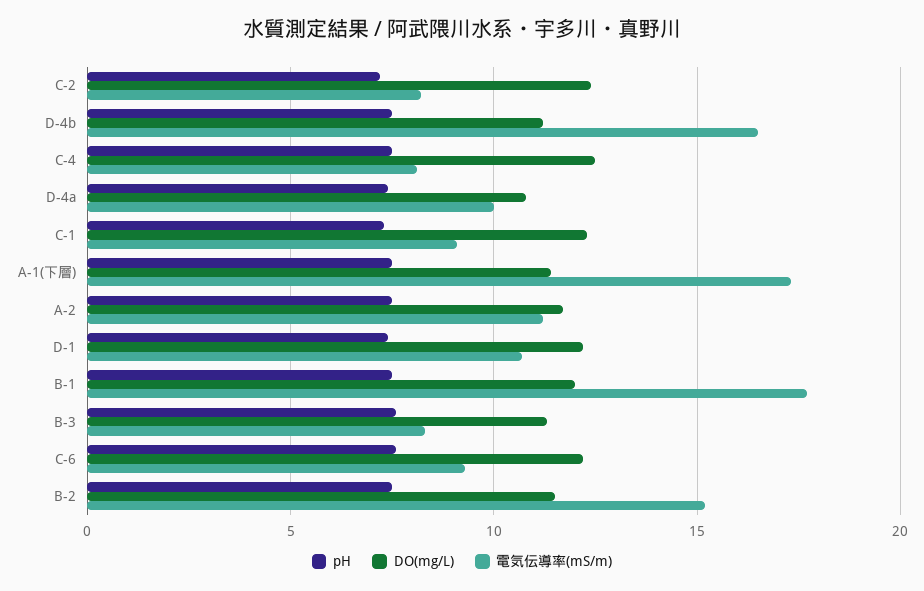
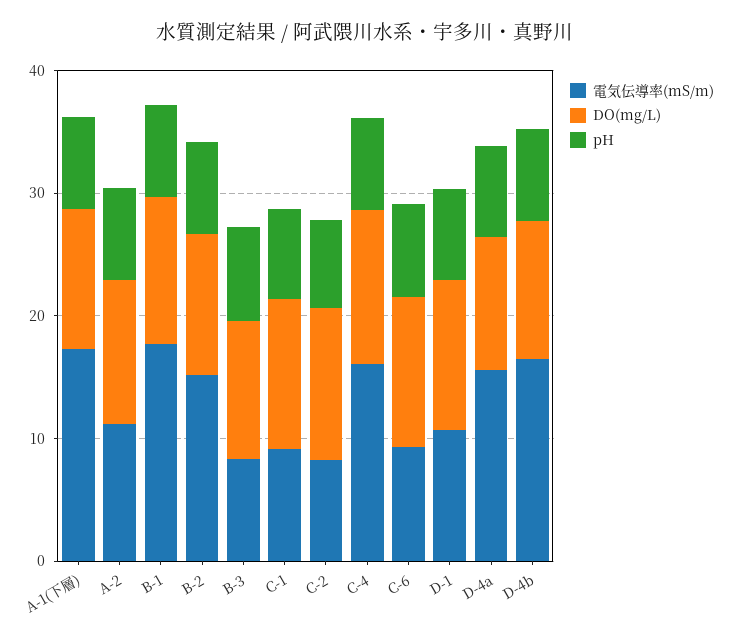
  {
    "pH": {
      "C-2": 7,
      "D-4b": 7.5,
      "C-4": 7.5,
      "D-4a": 7.5,
      "C-1": 7.5,
      "A-1(下層)": 7.5,
      "A-2": 7.5,
      "D-1": 7.5,
      "B-1": 7.5,
      "B-3": 7.5,
      "C-6": 7.5,
      "B-2": 7.5
    },
    "DO(mg/L)": {
      "C-2": 12.5,
      "D-4b": 11,
      "C-4": 12.5,
      "D-4a": 11,
      "C-1": 12.5,
      "A-1(下層)": 11.5,
      "A-2": 11.5,
      "D-1": 12,
      "B-1": 12,
      "B-3": 11.5,
      "C-6": 12,
      "B-2": 11.5
    },
    "電気伝導率(mS/m)": {
      "C-2": 8,
      "D-4b": 16.5,
-     "C-4": 8,
+     "C-4": 16,
-     "D-4a": 10,
+     "D-4a": 16,
      "C-1": 9,
      "A-1(下層)": 17.5,
      "A-2": 11,
      "D-1": 10.5,
      "B-1": 17.5,
      "B-3": 8.5,
      "C-6": 9.5,
      "B-2": 15
    }
  }

